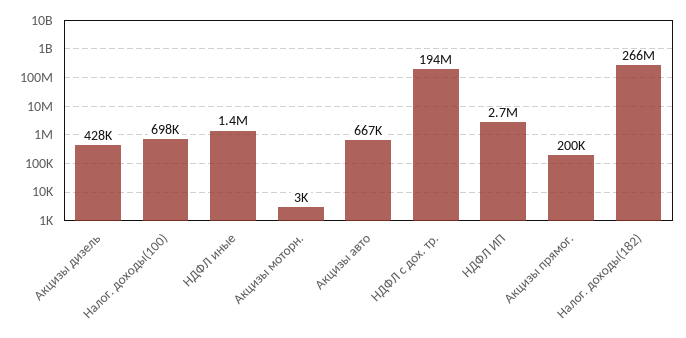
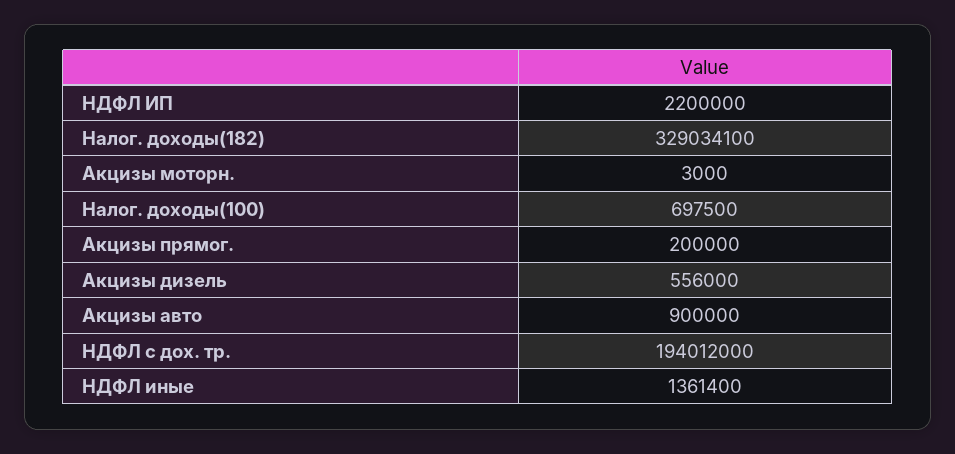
  {
-   "Акцизы дизель": 428000,
+   "Акцизы дизель": 556000,
    "Налог. доходы(100)": 697500,
    "НДФЛ иные": 1361400,
    "Акцизы моторн.": 3000,
-   "Акцизы авто": 667000,
+   "Акцизы авто": 900000,
    "НДФЛ с дох. тр.": 194012000,
-   "НДФЛ ИП": 2700000,
+   "НДФЛ ИП": 2200000,
    "Акцизы прямог.": 200000,
-   "Налог. доходы(182)": 266000000
+   "Налог. доходы(182)": 329034100
  }

